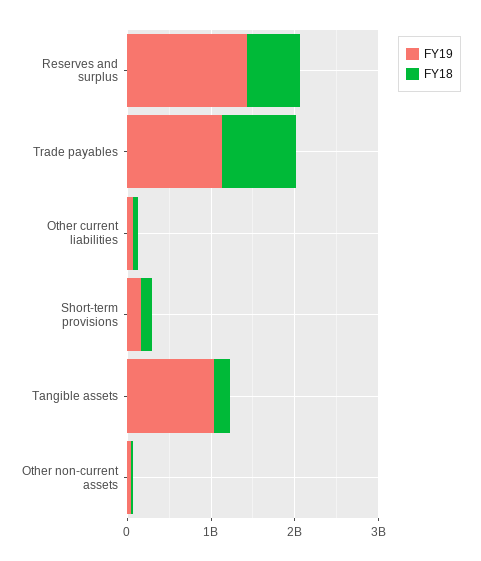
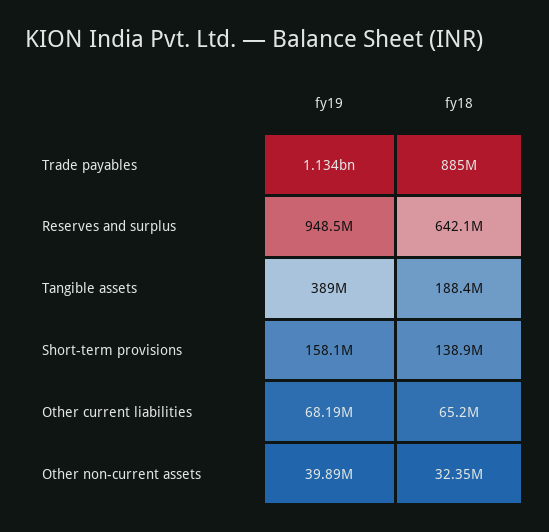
  {
    "FY19": {
-     "Reserves and surplus": 1400000000,
+     "Reserves and surplus": 948500000,
      "Trade payables": 1134000000,
      "Other current liabilities": 68190000,
      "Short-term provisions": 158100000,
-     "Tangible assets": 1000000000,
+     "Tangible assets": 389000000,
      "Other non-current assets": 39890000
    },
    "FY18": {
      "Reserves and surplus": 642100000,
      "Trade payables": 885000000,
      "Other current liabilities": 65200000,
      "Short-term provisions": 138900000,
      "Tangible assets": 188400000,
      "Other non-current assets": 32350000
    }
  }

